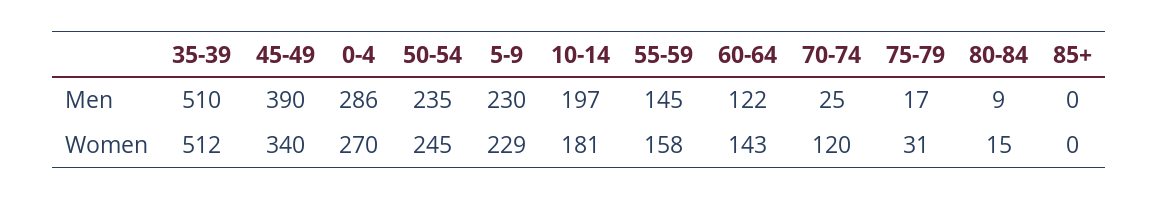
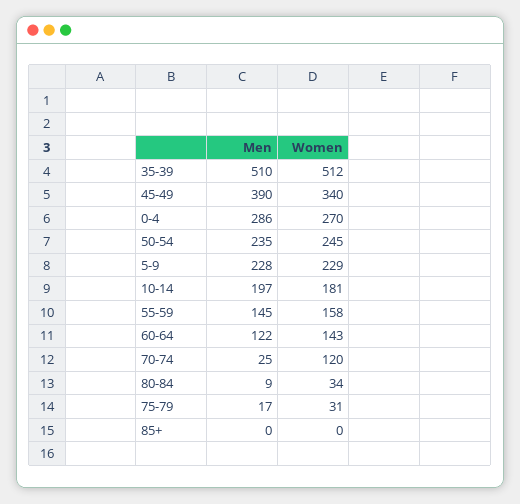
  {
    "35-39": {
      "Men": 510,
      "Women": 512
    },
    "45-49": {
      "Men": 390,
      "Women": 340
    },
    "0-4": {
      "Men": 286,
      "Women": 270
    },
    "50-54": {
      "Men": 235,
      "Women": 245
    },
    "5-9": {
-     "Men": 230,
+     "Men": 228,
      "Women": 229
    },
    "10-14": {
      "Men": 197,
      "Women": 181
    },
    "55-59": {
      "Men": 145,
      "Women": 158
    },
    "60-64": {
      "Men": 122,
      "Women": 143
    },
    "70-74": {
      "Men": 25,
      "Women": 120
    },
    "75-79": {
      "Men": 17,
      "Women": 31
    },
    "80-84": {
      "Men": 9,
-     "Women": 15
+     "Women": 34
    },
    "85+": {
      "Men": 0,
      "Women": 0
    }
  }

